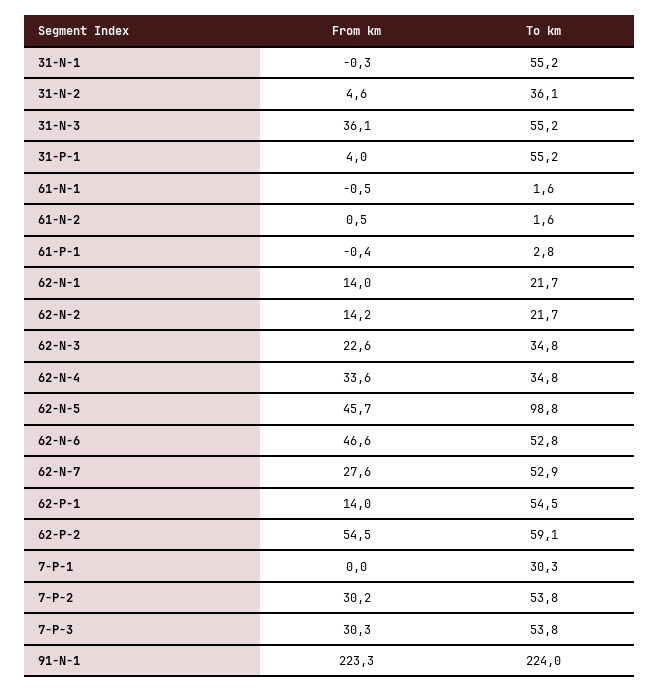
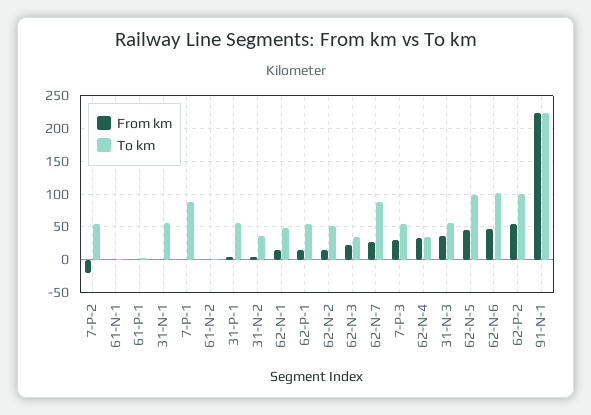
  {
    "From km": {
      "31-N-1": -0.3,
      "31-N-2": 4.6,
      "31-N-3": 36.1,
      "31-P-1": 4,
      "61-N-1": -0.5,
      "61-N-2": 0.5,
      "61-P-1": -0.4,
      "62-N-1": 14,
      "62-N-2": 14.2,
      "62-N-3": 22.6,
      "62-N-4": 33.6,
      "62-N-5": 45.7,
      "62-N-6": 46.6,
      "62-N-7": 27.6,
      "62-P-1": 14,
      "62-P-2": 54.5,
      "7-P-1": 0,
-     "7-P-2": 30.2,
+     "7-P-2": -20,
      "7-P-3": 30.3,
      "91-N-1": 223.3
    },
    "To km": {
      "31-N-1": 55.2,
      "31-N-2": 36.1,
      "31-N-3": 55.2,
      "31-P-1": 55.2,
      "61-N-1": 1.6,
      "61-N-2": 1.6,
      "61-P-1": 2.8,
-     "62-N-1": 21.7,
+     "62-N-1": 50,
-     "62-N-2": 21.7,
+     "62-N-2": 50,
      "62-N-3": 34.8,
      "62-N-4": 34.8,
      "62-N-5": 98.8,
-     "62-N-6": 52.8,
+     "62-N-6": 100,
-     "62-N-7": 52.9,
+     "62-N-7": 90,
      "62-P-1": 54.5,
-     "62-P-2": 59.1,
+     "62-P-2": 100,
-     "7-P-1": 30.3,
+     "7-P-1": 90,
      "7-P-2": 53.8,
      "7-P-3": 53.8,
      "91-N-1": 224
    }
  }

